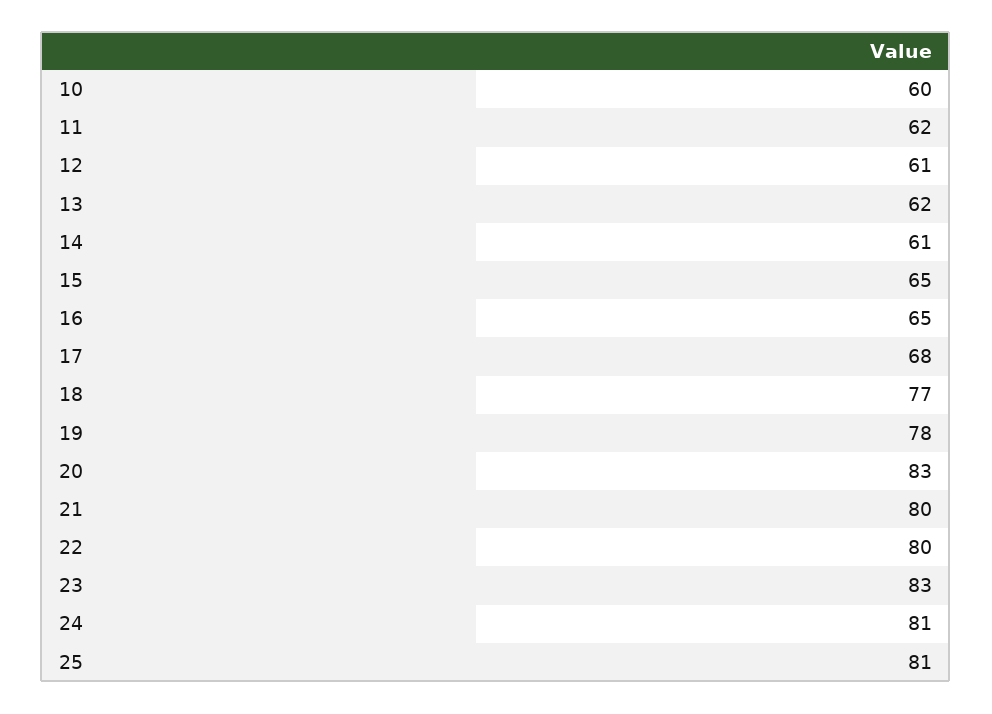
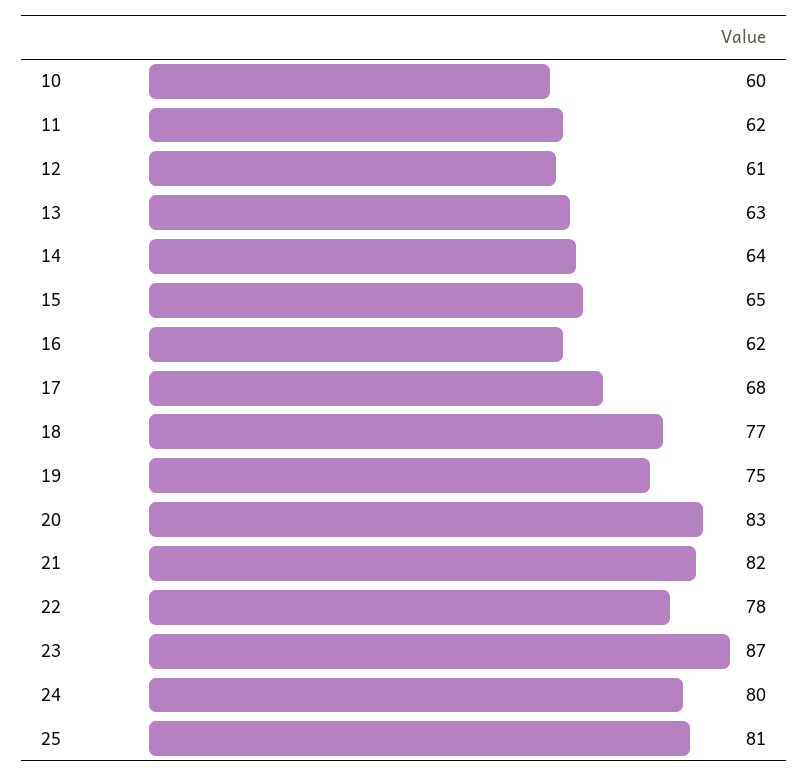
  {
    "10": 60,
    "11": 62,
    "12": 61,
-   "13": 62,
+   "13": 63,
-   "14": 61,
+   "14": 64,
    "15": 65,
-   "16": 65,
+   "16": 62,
    "17": 68,
    "18": 77,
-   "19": 78,
+   "19": 75,
    "20": 83,
-   "21": 80,
+   "21": 82,
-   "22": 80,
+   "22": 78,
-   "23": 83,
+   "23": 87,
-   "24": 81,
+   "24": 80,
    "25": 81
  }

